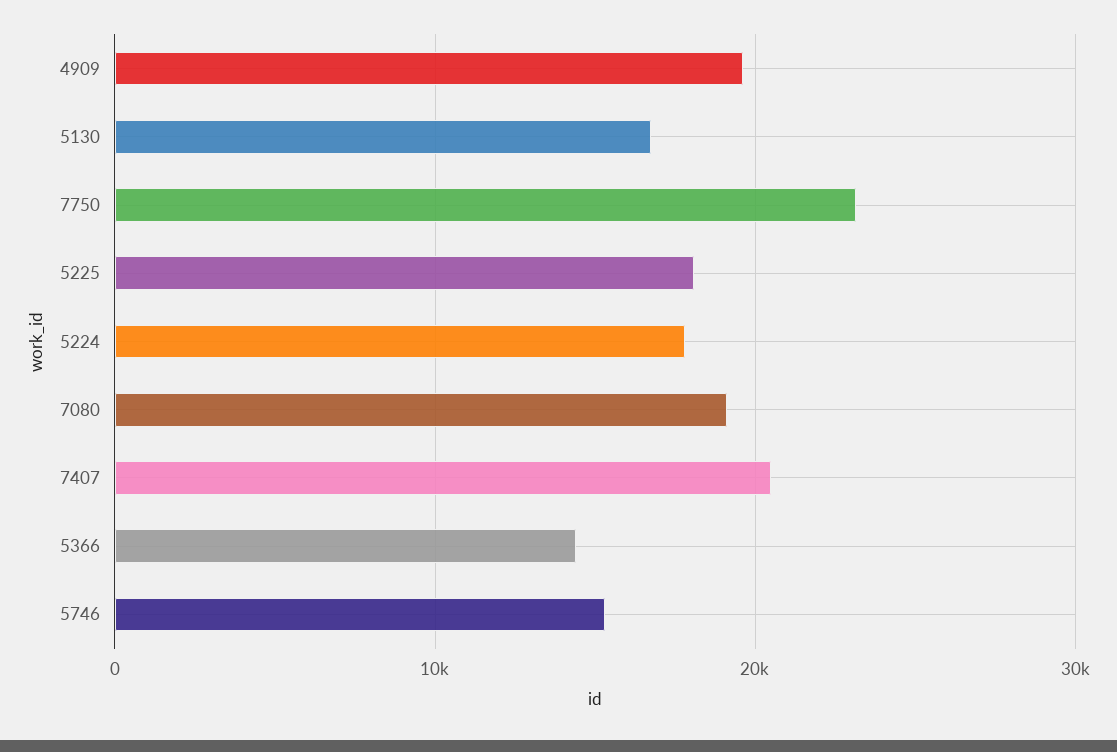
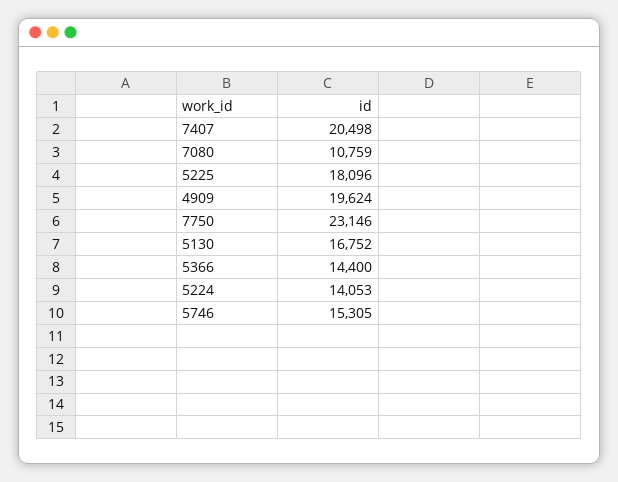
  {
    "4909": 19624,
    "5130": 16752,
    "7750": 23146,
    "5225": 18096,
-   "5224": 18000,
+   "5224": 14053,
-   "7080": 19000,
+   "7080": 10759,
    "7407": 20498,
    "5366": 14400,
    "5746": 15305
  }

